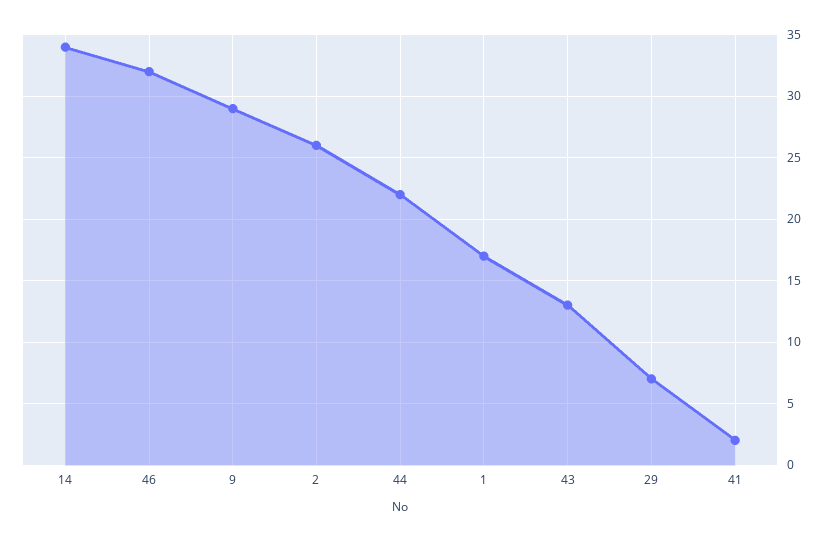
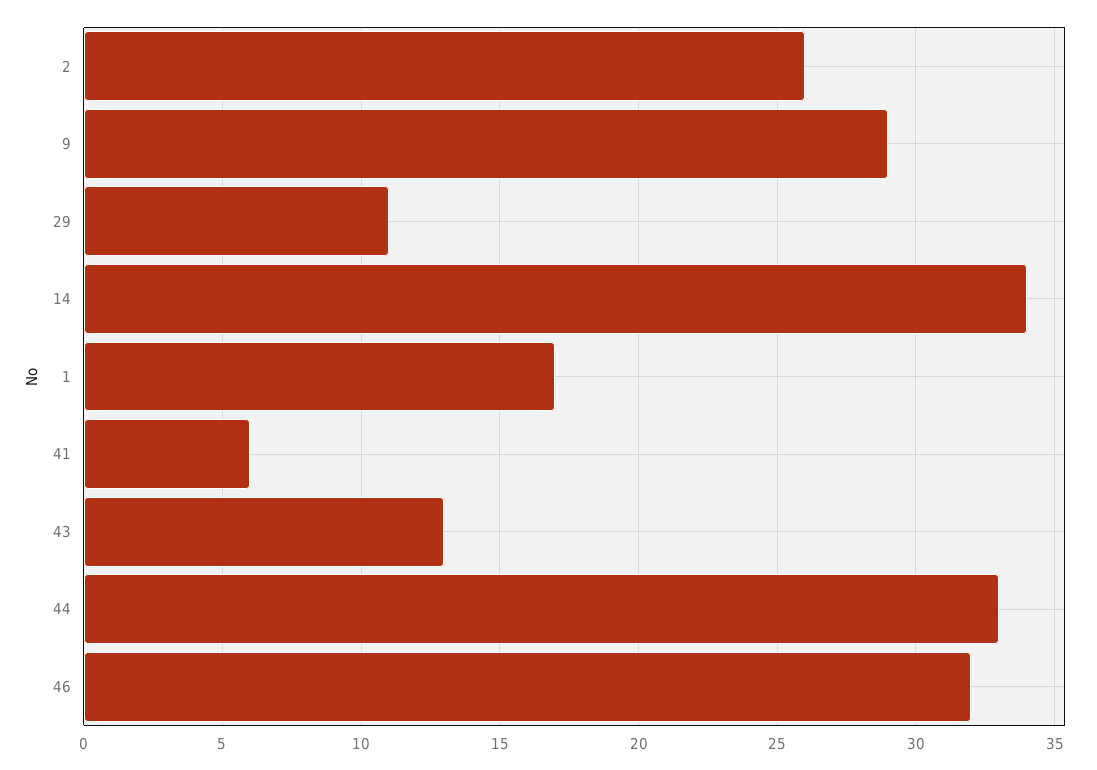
  {
    "14": 34,
    "46": 32,
    "9": 29,
    "2": 26,
-   "44": 22,
+   "44": 33,
    "1": 17,
    "43": 13,
-   "29": 7,
+   "29": 11,
-   "41": 2
+   "41": 6
  }

